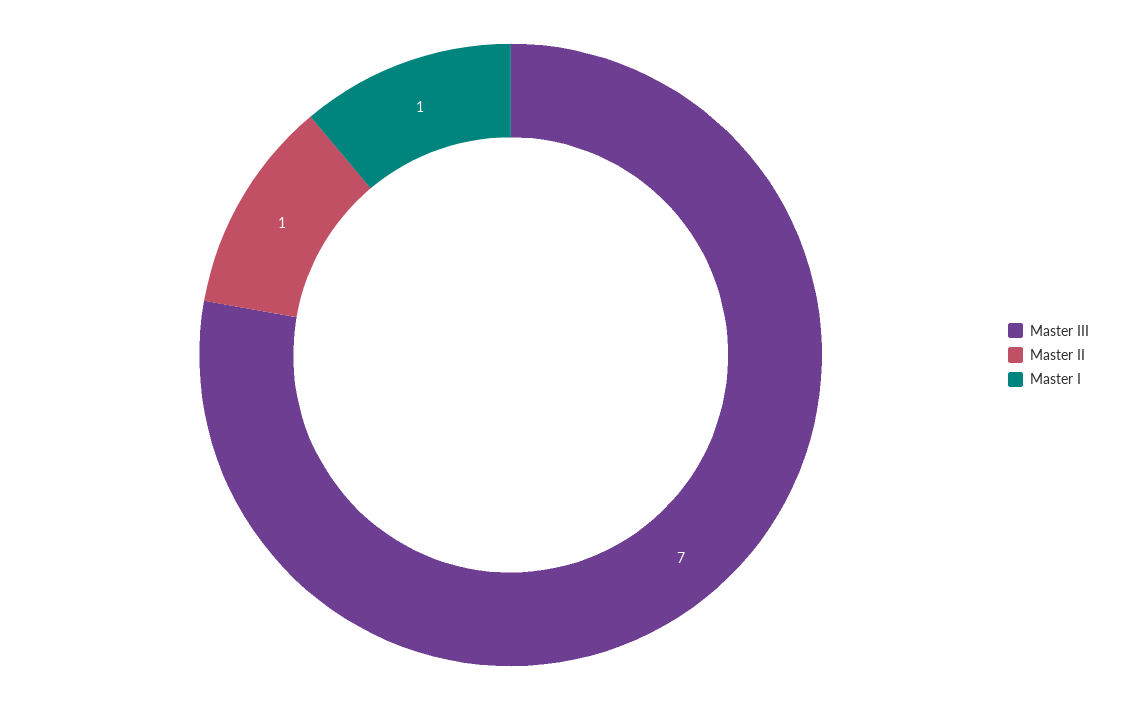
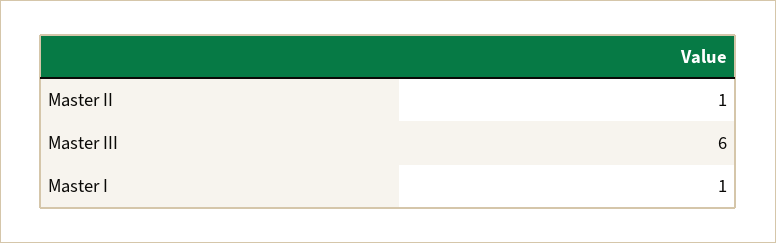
  {
-   "Master III": 7,
+   "Master III": 6,
    "Master II": 1,
    "Master I": 1
  }

